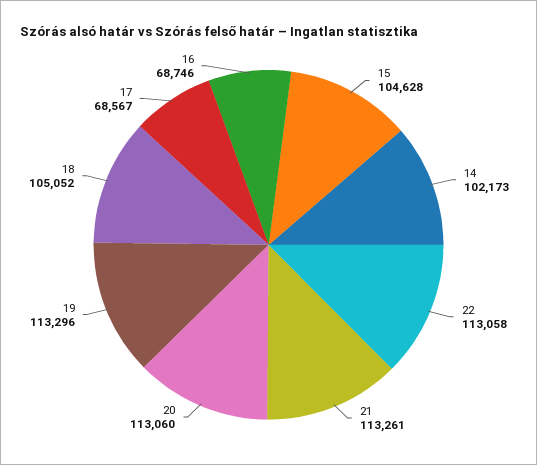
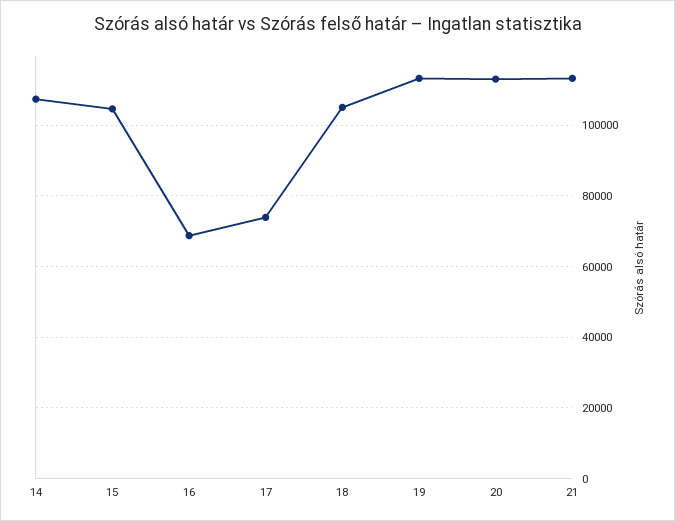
  {
    "15": 104628,
-   "14": 102173,
+   "14": 108000,
-   "22": 113058,
    "21": 113261,
    "20": 113060,
    "19": 113296,
    "18": 105052,
-   "17": 68567,
+   "17": 74000,
    "16": 68746
  }

